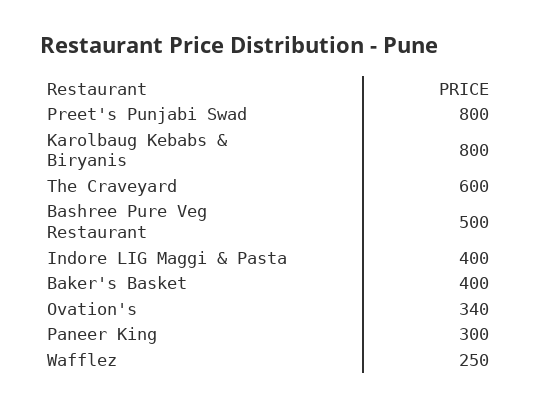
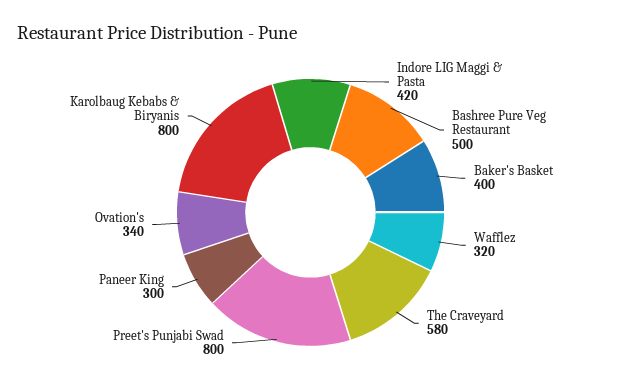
  {
    "Preet's Punjabi Swad": 800,
    "Karolbaug Kebabs & Biryanis": 800,
-   "The Craveyard": 600,
+   "The Craveyard": 580,
    "Bashree Pure Veg Restaurant": 500,
-   "Indore LIG Maggi & Pasta": 400,
+   "Indore LIG Maggi & Pasta": 420,
    "Baker's Basket": 400,
    "Ovation's": 340,
    "Paneer King": 300,
-   "Wafflez": 250
+   "Wafflez": 320
  }

